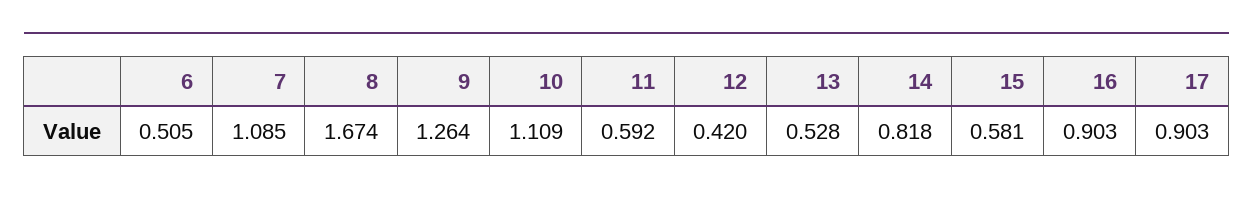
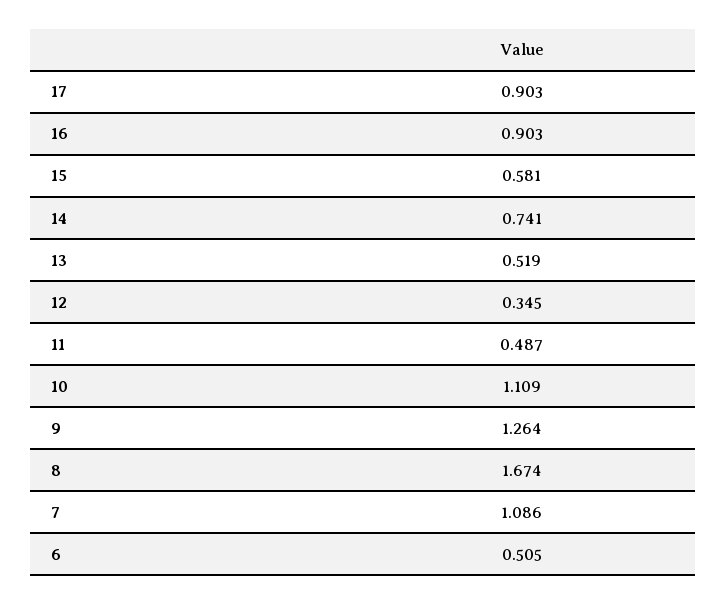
  {
    "6": 0.505,
-   "7": 1.085,
+   "7": 1.086,
    "8": 1.674,
    "9": 1.264,
    "10": 1.109,
-   "11": 0.592,
+   "11": 0.487,
-   "12": 0.42,
+   "12": 0.345,
-   "13": 0.528,
+   "13": 0.519,
-   "14": 0.818,
+   "14": 0.741,
    "15": 0.581,
    "16": 0.903,
    "17": 0.903
  }

